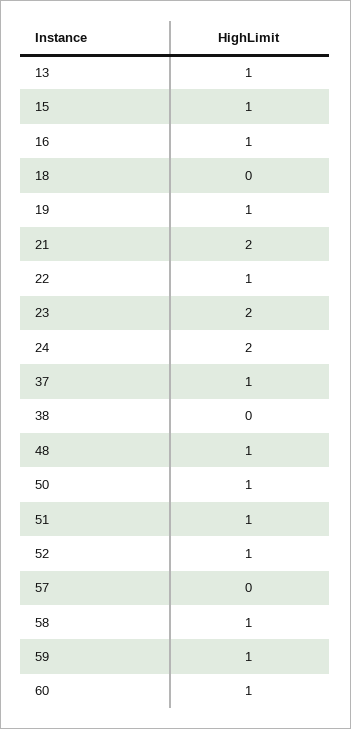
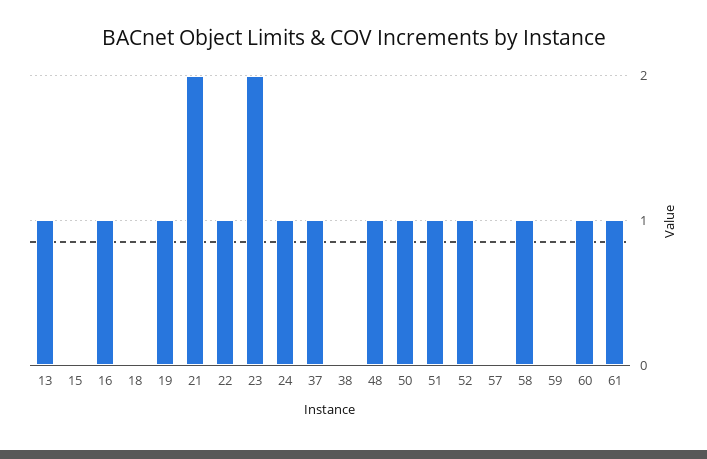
  {
    "13": 1,
-   "15": 1,
+   "15": 0,
    "16": 1,
    "18": 0,
    "19": 1,
    "21": 2,
    "22": 1,
    "23": 2,
-   "24": 2,
+   "24": 1,
    "37": 1,
    "38": 0,
    "48": 1,
    "50": 1,
    "51": 1,
    "52": 1,
    "57": 0,
    "58": 1,
-   "59": 1,
+   "59": 0,
-   "60": 1
+   "60": 1,
+   "61": 1
  }

